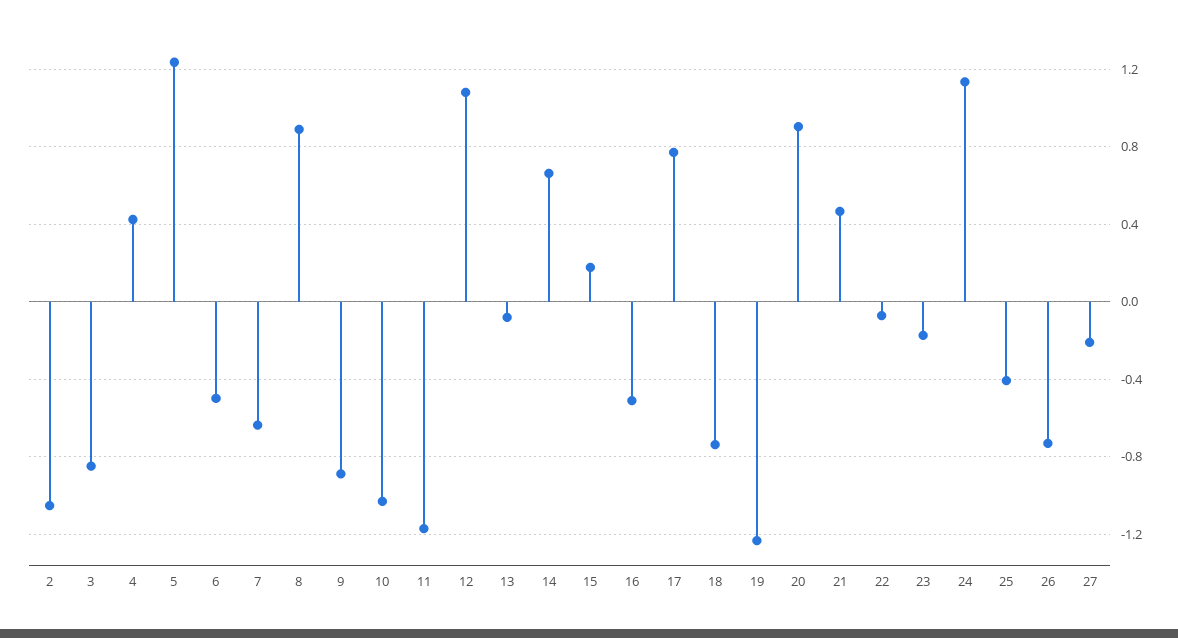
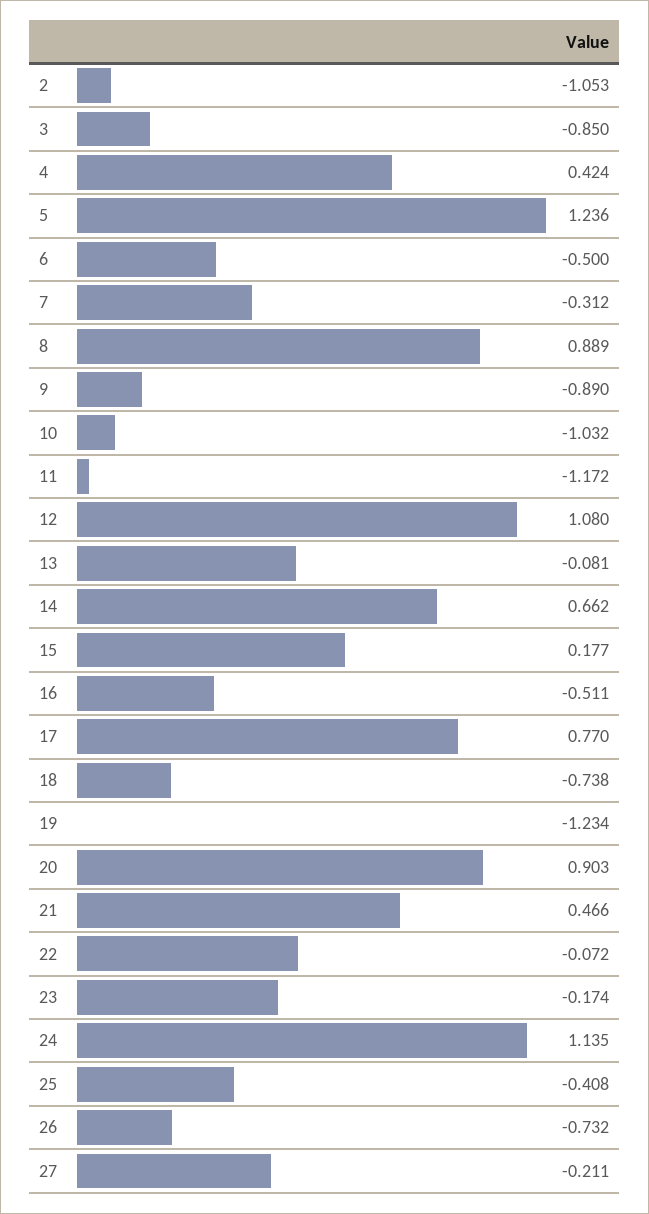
  {
    "2": -1.053,
    "3": -0.85,
    "4": 0.424,
    "5": 1.236,
    "6": -0.5,
-   "7": -0.65,
+   "7": -0.312,
    "8": 0.889,
    "9": -0.89,
    "10": -1.032,
    "11": -1.172,
    "12": 1.08,
    "13": -0.081,
    "14": 0.662,
    "15": 0.177,
    "16": -0.511,
    "17": 0.77,
    "18": -0.738,
    "19": -1.234,
    "20": 0.903,
    "21": 0.466,
    "22": -0.072,
    "23": -0.174,
    "24": 1.135,
    "25": -0.408,
    "26": -0.732,
    "27": -0.211
  }

